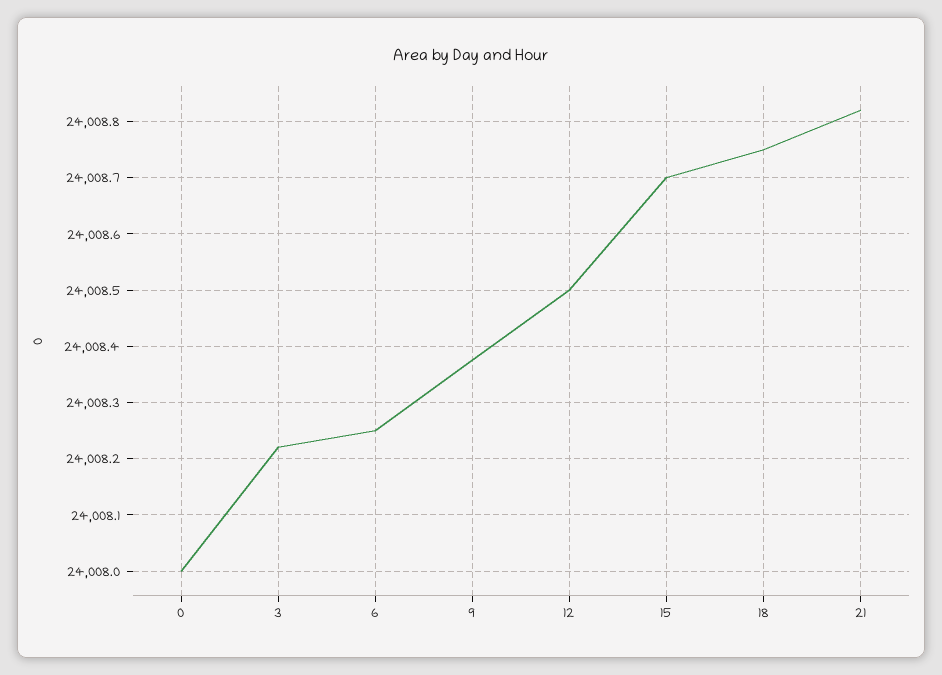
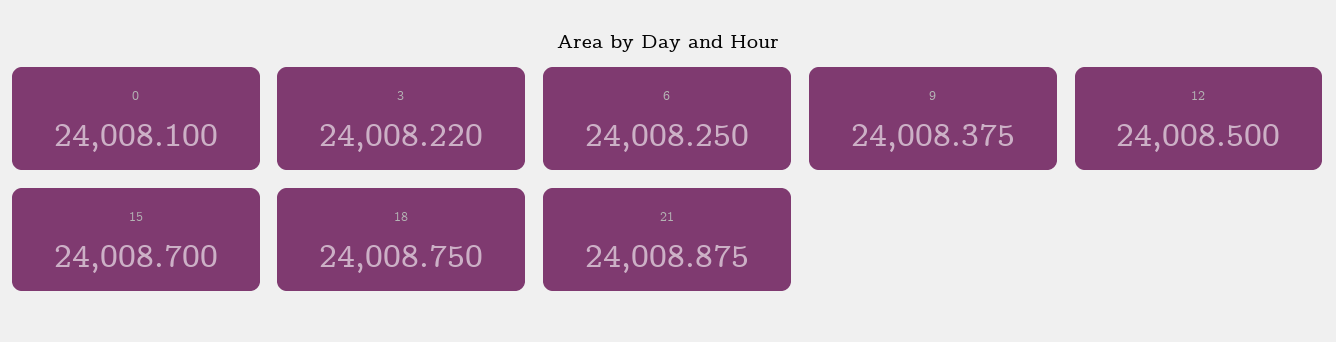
  {
-   "0": 24008,
+   "0": 24008.1,
    "3": 24008.22,
    "6": 24008.25,
    "9": 24008.375,
    "12": 24008.5,
    "15": 24008.7,
    "18": 24008.75,
-   "21": 24008.82
+   "21": 24008.875
  }

